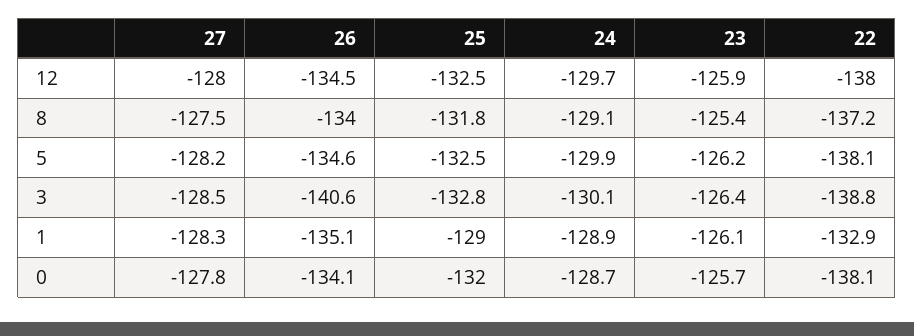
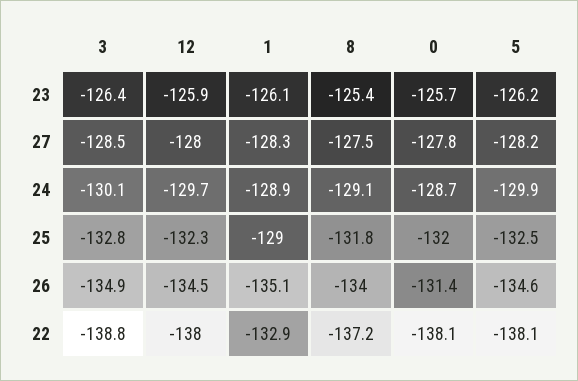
  {
    "27": {
      "12": -128,
      "8": -127.5,
      "5": -128.2,
      "3": -128.5,
      "1": -128.3,
      "0": -127.8
    },
    "26": {
      "12": -134.5,
      "8": -134,
      "5": -134.6,
-     "3": -140.6,
+     "3": -134.9,
      "1": -135.1,
-     "0": -134.1
+     "0": -131.4
    },
    "25": {
-     "12": -132.5,
+     "12": -132.3,
      "8": -131.8,
      "5": -132.5,
      "3": -132.8,
      "1": -129,
      "0": -132
    },
    "24": {
      "12": -129.7,
      "8": -129.1,
      "5": -129.9,
      "3": -130.1,
      "1": -128.9,
      "0": -128.7
    },
    "23": {
      "12": -125.9,
      "8": -125.4,
      "5": -126.2,
      "3": -126.4,
      "1": -126.1,
      "0": -125.7
    },
    "22": {
      "12": -138,
      "8": -137.2,
      "5": -138.1,
      "3": -138.8,
      "1": -132.9,
      "0": -138.1
    }
  }

